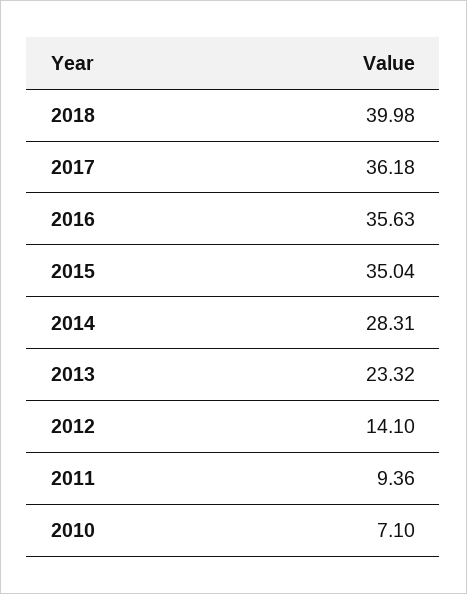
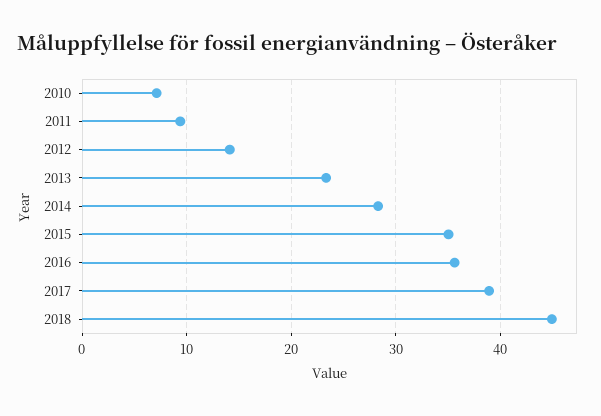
  {
-   "2018": 39.98,
+   "2018": 45,
-   "2017": 36.18,
+   "2017": 39,
    "2016": 35.63,
    "2015": 35.04,
    "2014": 28.31,
    "2013": 23.32,
    "2012": 14.1,
    "2011": 9.36,
    "2010": 7.1
  }

